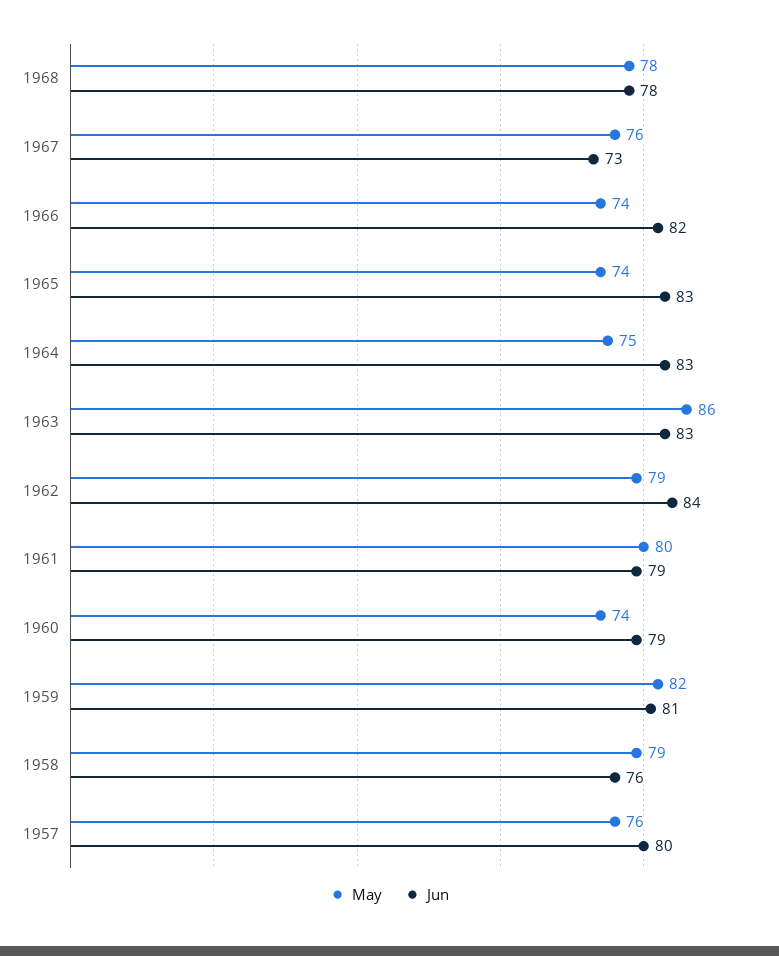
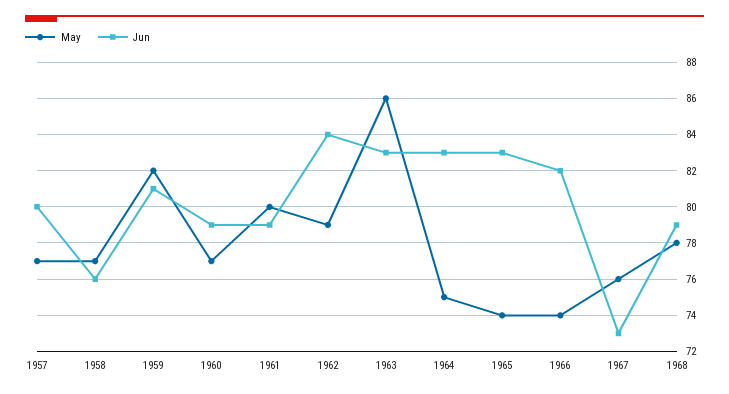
  {
    "May": {
      "1968": 78,
      "1967": 76,
      "1966": 74,
      "1965": 74,
      "1964": 75,
      "1963": 86,
      "1962": 79,
      "1961": 80,
-     "1960": 74,
+     "1960": 77,
      "1959": 82,
-     "1958": 79,
+     "1958": 77,
-     "1957": 76
+     "1957": 77
    },
    "Jun": {
-     "1968": 78,
+     "1968": 79,
      "1967": 73,
      "1966": 82,
      "1965": 83,
      "1964": 83,
      "1963": 83,
      "1962": 84,
      "1961": 79,
      "1960": 79,
      "1959": 81,
      "1958": 76,
      "1957": 80
    }
  }

